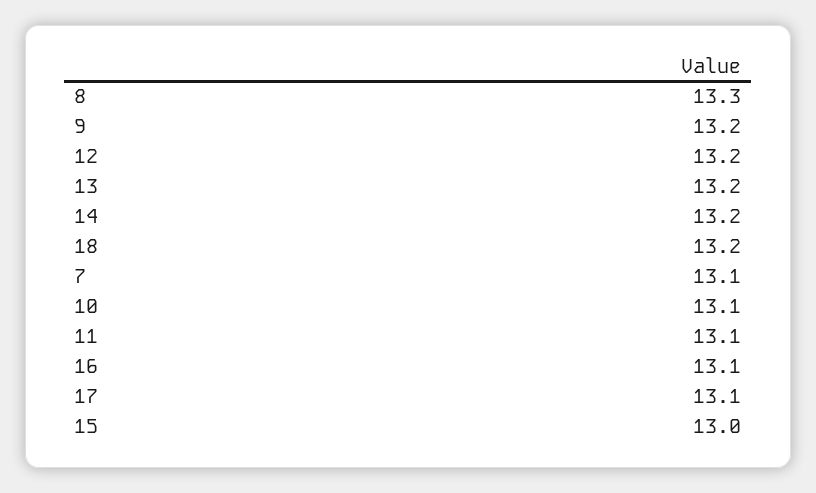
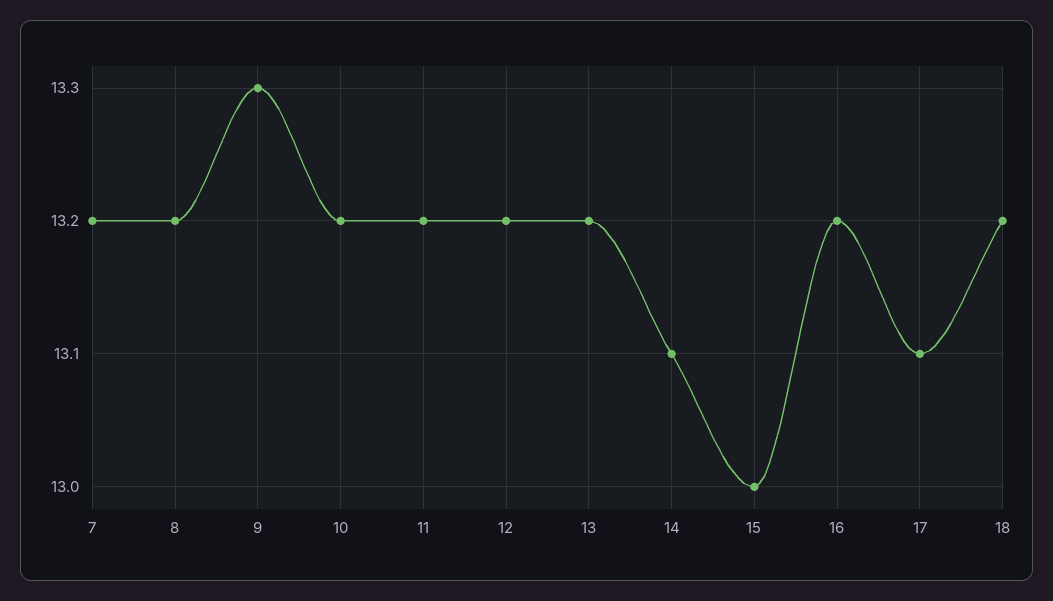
  {
-   "8": 13.3,
+   "8": 13.2,
-   "9": 13.2,
+   "9": 13.3,
    "12": 13.2,
    "13": 13.2,
-   "14": 13.2,
+   "14": 13.1,
    "18": 13.2,
-   "7": 13.1,
+   "7": 13.2,
-   "10": 13.1,
+   "10": 13.2,
-   "11": 13.1,
+   "11": 13.2,
-   "16": 13.1,
+   "16": 13.2,
    "17": 13.1,
    "15": 13
  }

